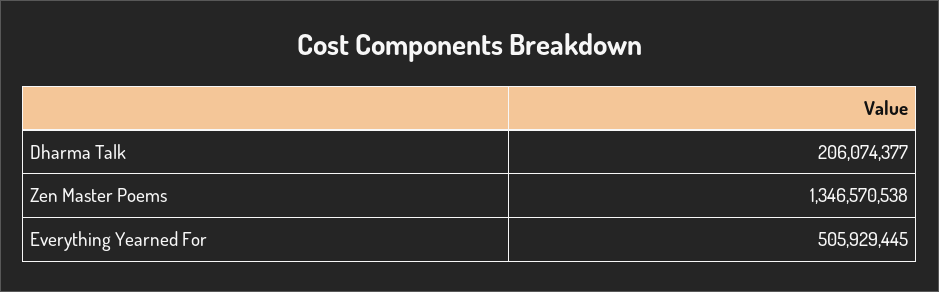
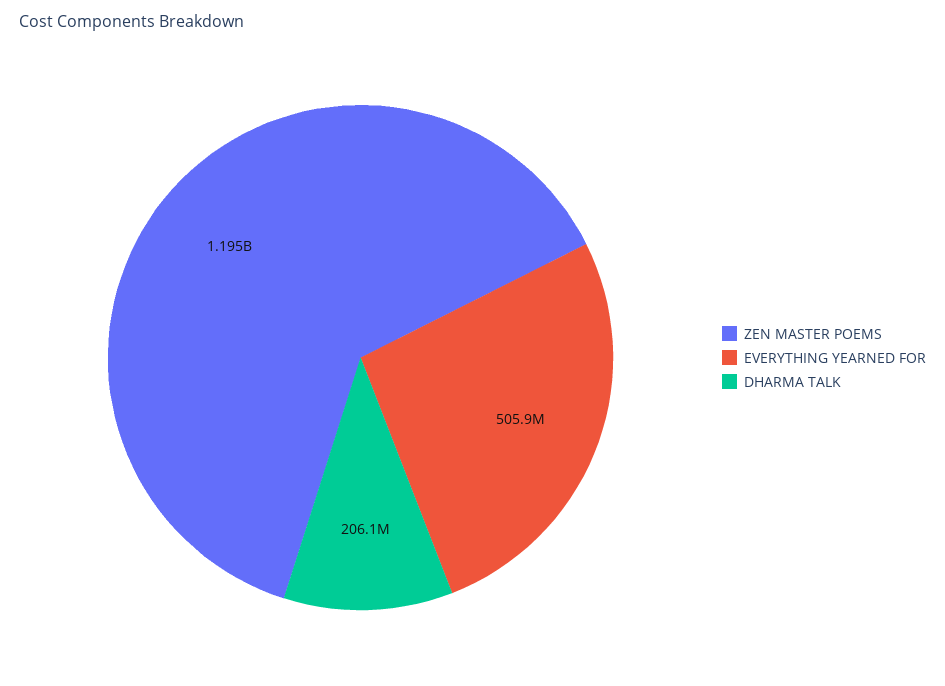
  {
    "Dharma Talk": 206074377,
-   "Zen Master Poems": 1346570538,
+   "Zen Master Poems": 1195000000,
    "Everything Yearned For": 505929445
  }

